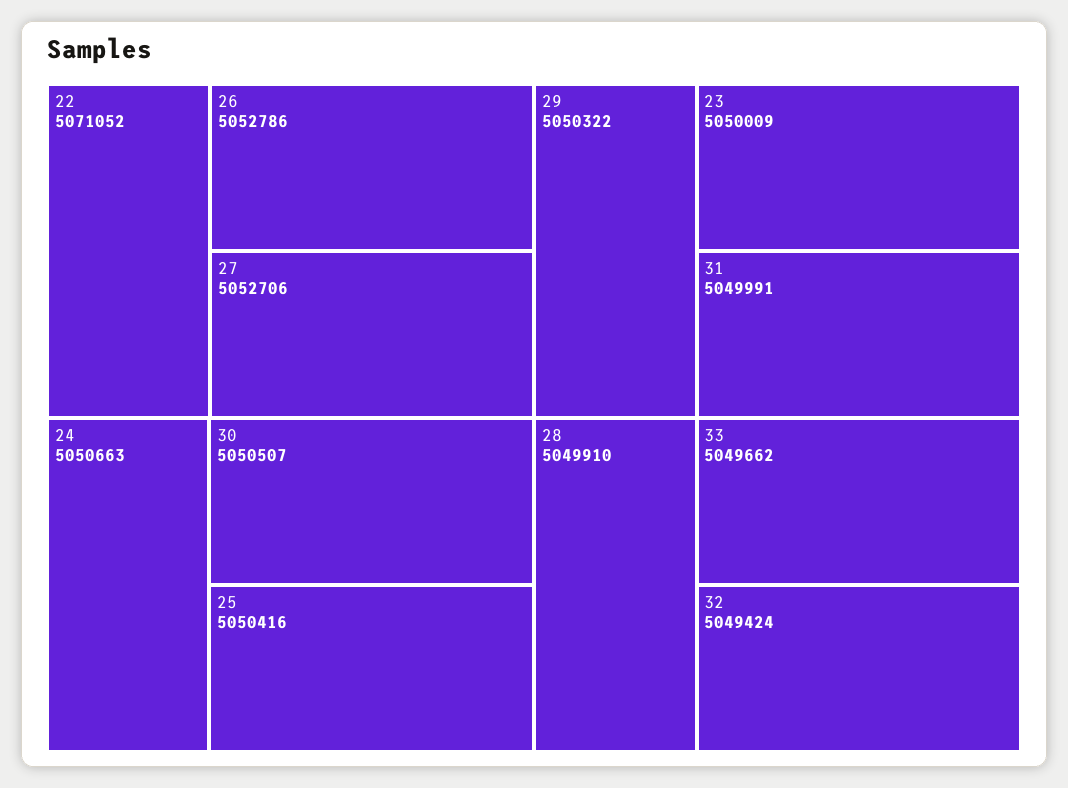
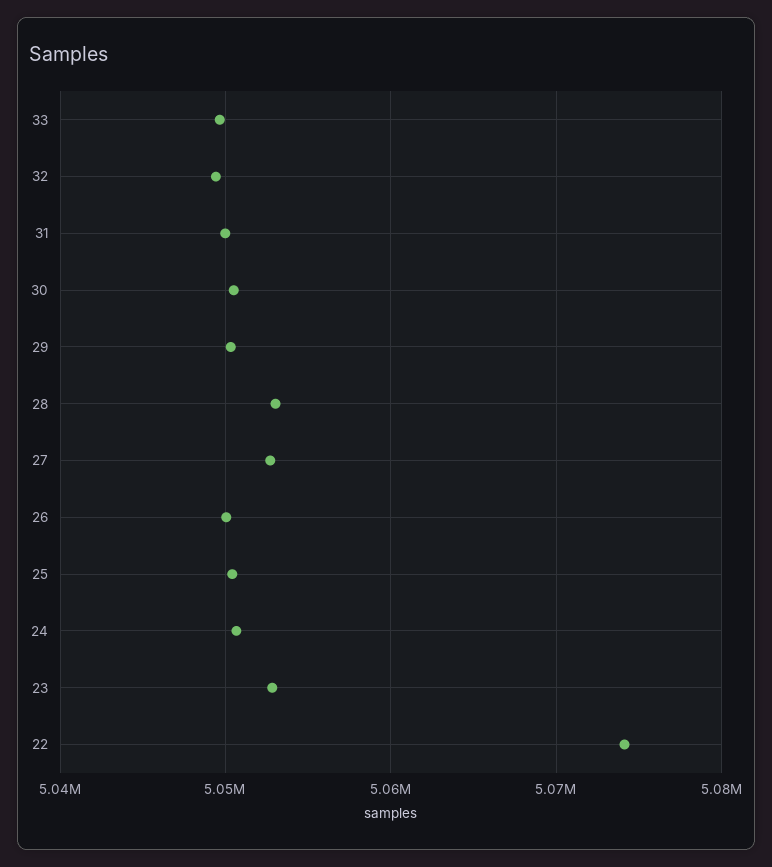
  {
-   "22": 5071052,
+   "22": 5074000,
-   "26": 5052786,
+   "26": 5050000,
    "27": 5052706,
    "24": 5050663,
    "30": 5050507,
    "25": 5050416,
    "29": 5050322,
-   "23": 5050009,
+   "23": 5053000,
    "31": 5049991,
-   "28": 5049910,
+   "28": 5053000,
    "33": 5049662,
    "32": 5049424
  }

